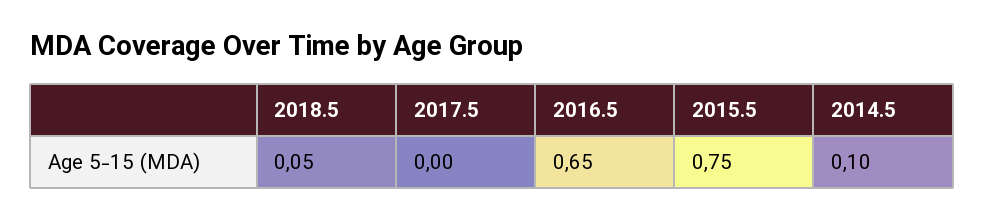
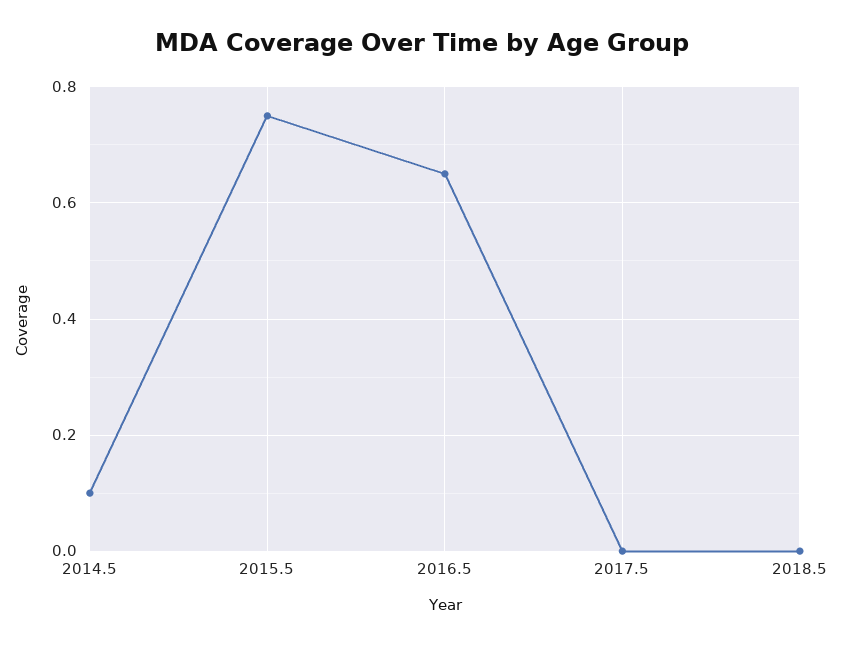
  {
-   "2018.5": 0.05,
+   "2018.5": 0,
    "2017.5": 0,
    "2016.5": 0.65,
    "2015.5": 0.75,
    "2014.5": 0.1
  }

